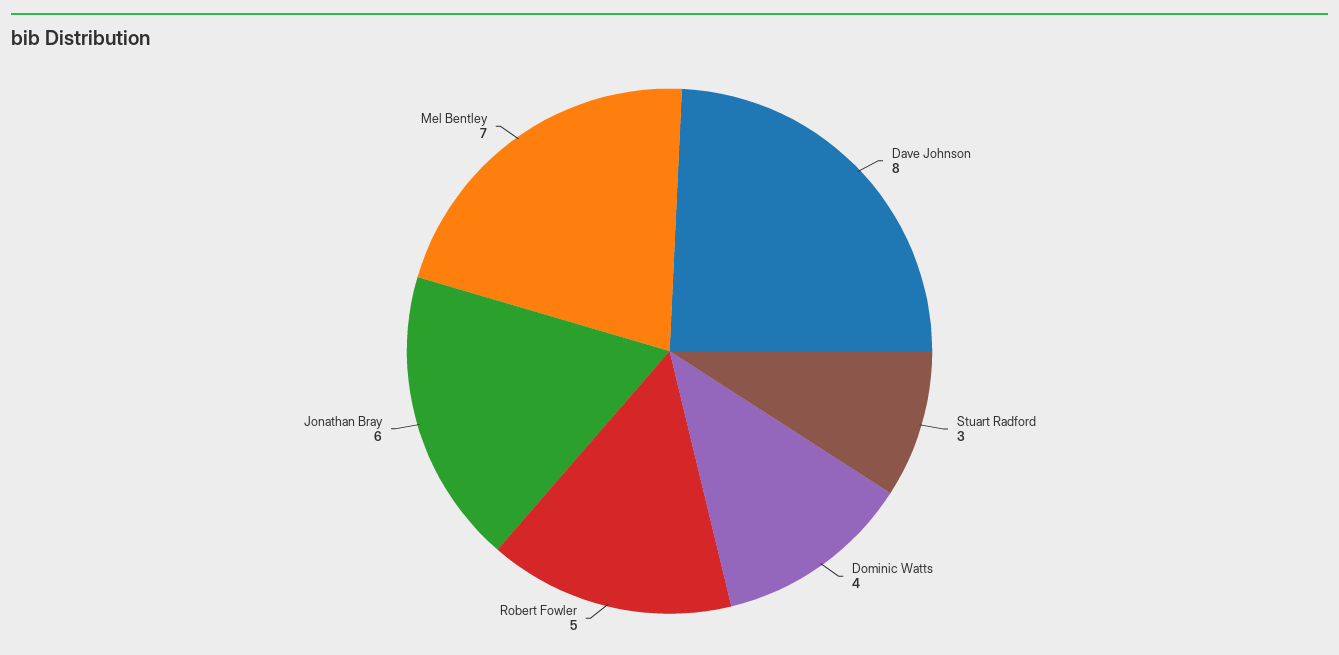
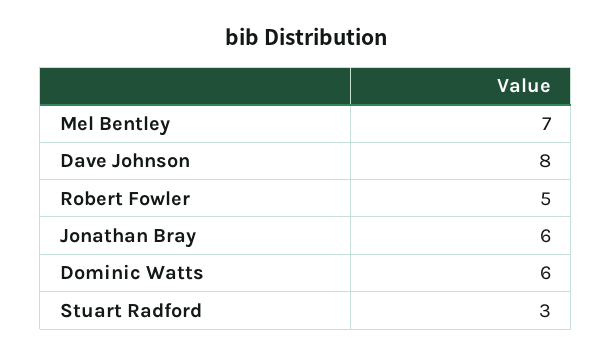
  {
    "Dave Johnson": 8,
    "Stuart Radford": 3,
-   "Dominic Watts": 4,
+   "Dominic Watts": 6,
    "Robert Fowler": 5,
    "Jonathan Bray": 6,
    "Mel Bentley": 7
  }

